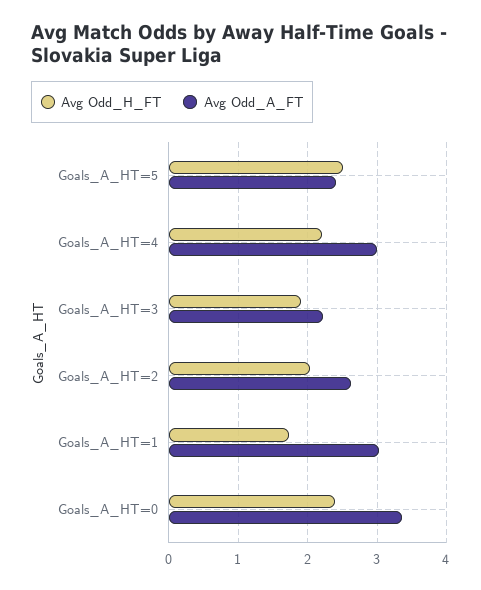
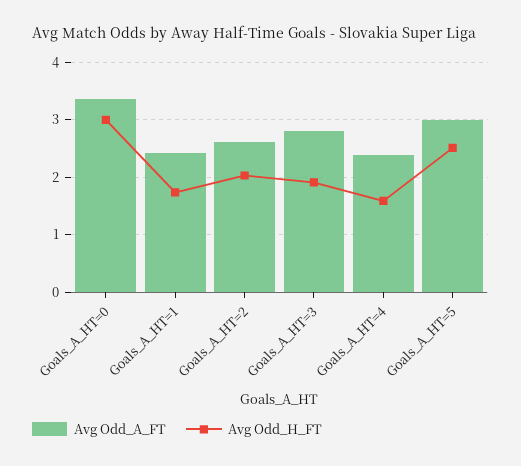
  {
    "Avg Odd_H_FT": {
      "Goals_A_HT=5": 2.5,
-     "Goals_A_HT=4": 2.2,
+     "Goals_A_HT=4": 1.6,
      "Goals_A_HT=3": 1.9,
      "Goals_A_HT=2": 2,
      "Goals_A_HT=1": 1.7,
-     "Goals_A_HT=0": 2.4
+     "Goals_A_HT=0": 3
    },
    "Avg Odd_A_FT": {
-     "Goals_A_HT=5": 2.4,
+     "Goals_A_HT=5": 3,
-     "Goals_A_HT=4": 3,
+     "Goals_A_HT=4": 2.4,
-     "Goals_A_HT=3": 2.2,
+     "Goals_A_HT=3": 2.8,
      "Goals_A_HT=2": 2.6,
-     "Goals_A_HT=1": 3,
+     "Goals_A_HT=1": 2.4,
      "Goals_A_HT=0": 3.4
    }
  }

